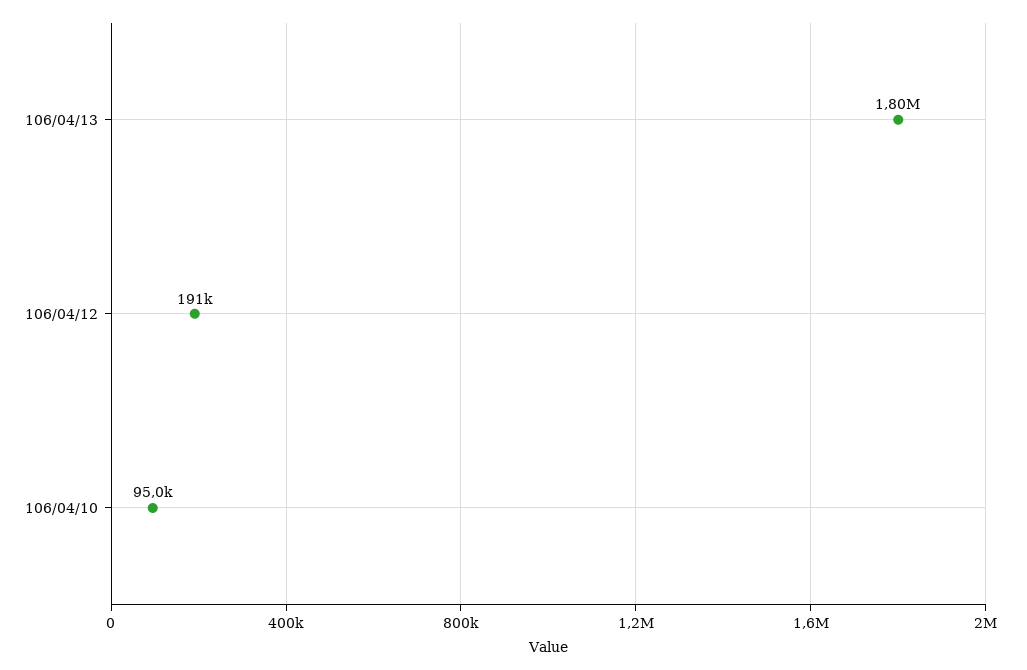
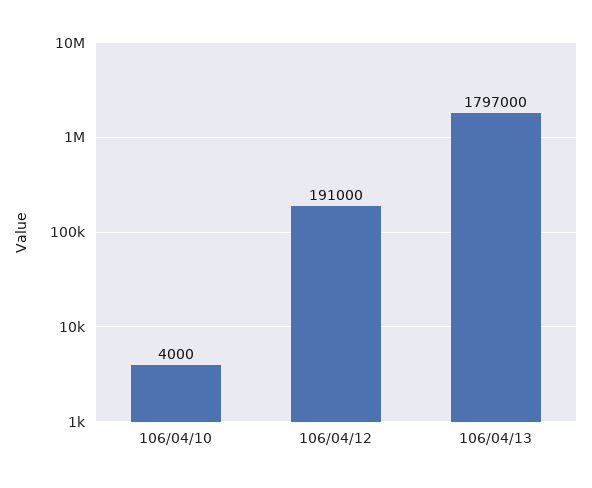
  {
    "106/04/13": 1797000,
    "106/04/12": 191000,
-   "106/04/10": 95000
+   "106/04/10": 4000
  }

